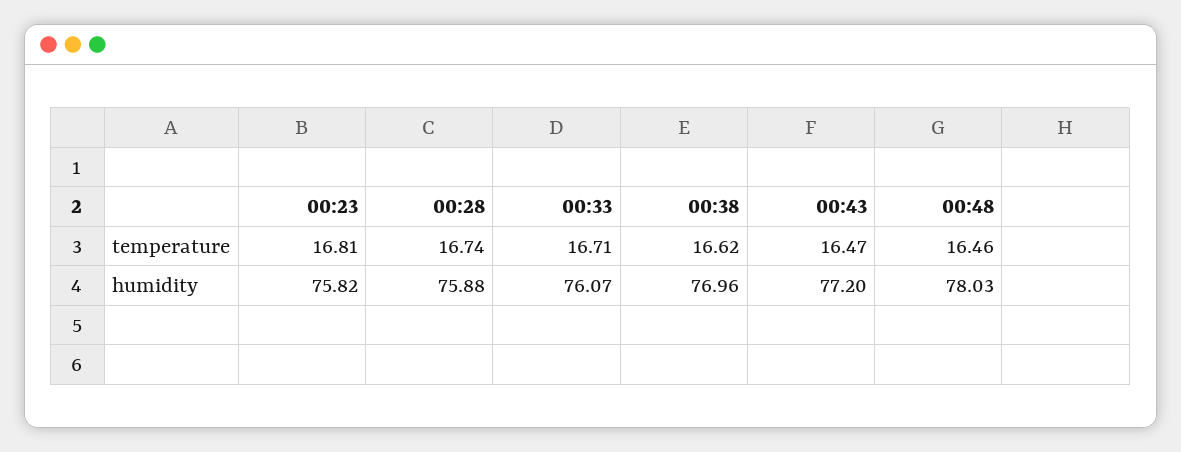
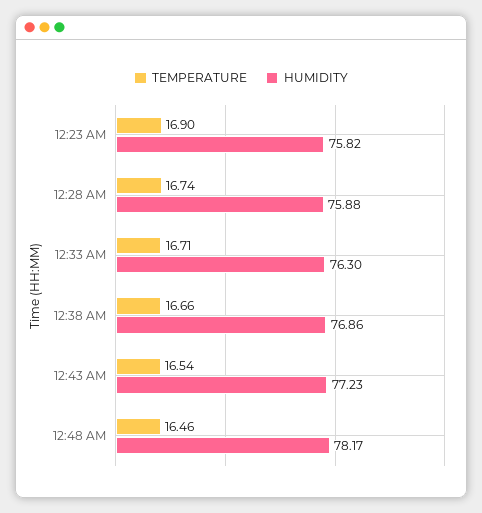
  {
    "temperature": {
-     "00:23": 16.81,
+     "00:23": 16.9,
      "00:28": 16.74,
      "00:33": 16.71,
-     "00:38": 16.62,
+     "00:38": 16.66,
-     "00:43": 16.47,
+     "00:43": 16.54,
      "00:48": 16.46
    },
    "humidity": {
      "00:23": 75.82,
      "00:28": 75.88,
-     "00:33": 76.07,
+     "00:33": 76.3,
-     "00:38": 76.96,
+     "00:38": 76.86,
-     "00:43": 77.2,
+     "00:43": 77.23,
-     "00:48": 78.03
+     "00:48": 78.17
    }
  }

